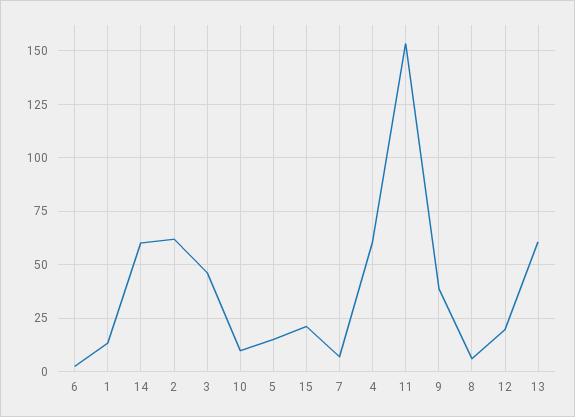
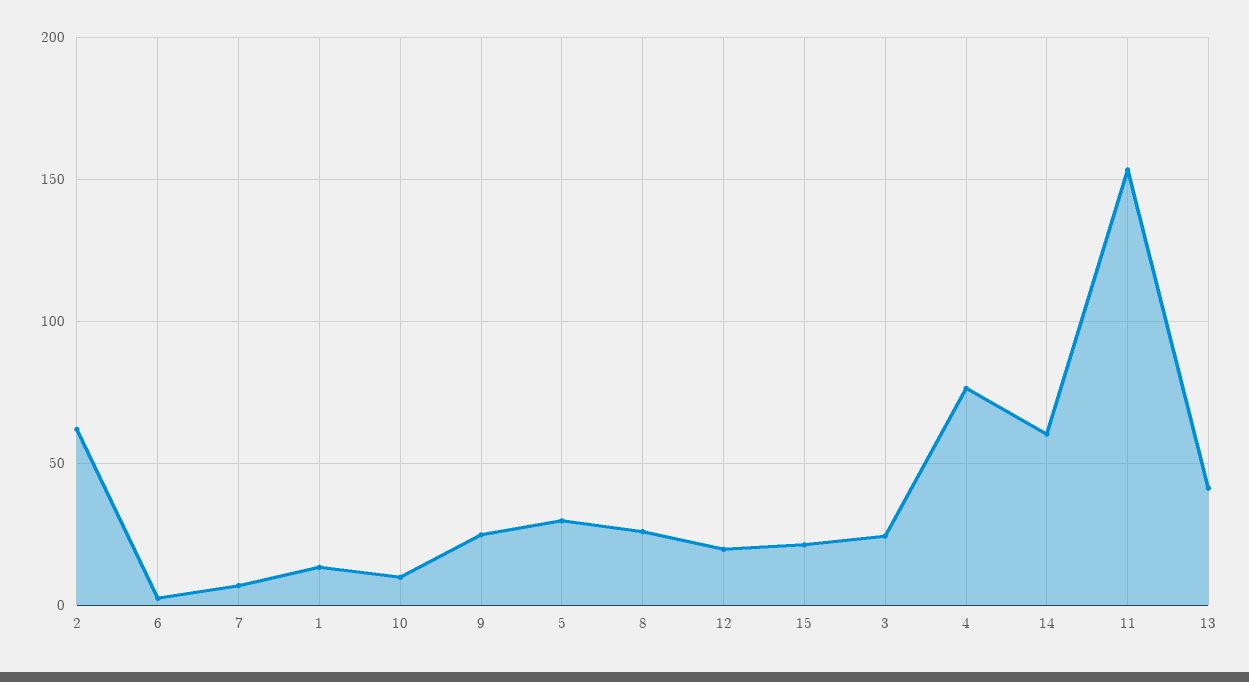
  {
    "6": 0,
    "1": 15,
    "14": 60,
    "2": 60,
-   "3": 45,
+   "3": 25,
    "10": 10,
-   "5": 15,
+   "5": 30,
    "15": 20,
    "7": 5,
-   "4": 60,
+   "4": 75,
    "11": 155,
-   "9": 40,
+   "9": 25,
-   "8": 5,
+   "8": 25,
    "12": 20,
-   "13": 60
+   "13": 40
  }

